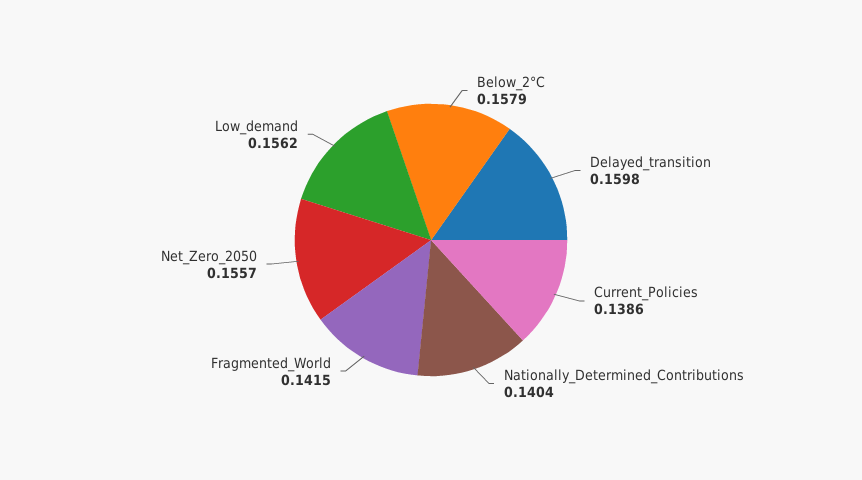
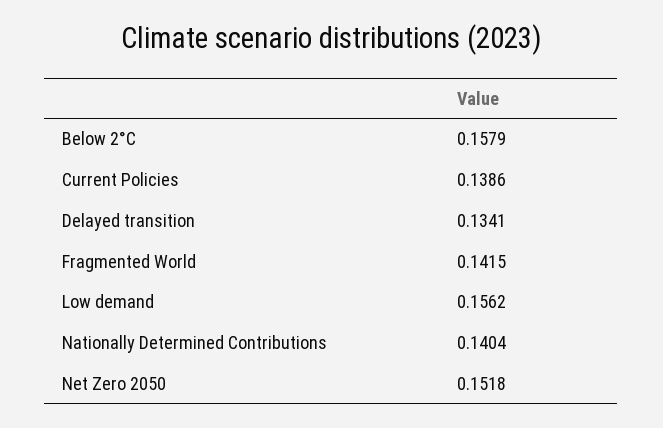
  {
    "Below_2°C": 0.1579,
-   "Delayed_transition": 0.1598,
+   "Delayed_transition": 0.1341,
    "Current_Policies": 0.1386,
    "Nationally_Determined_Contributions": 0.1404,
    "Fragmented_World": 0.1415,
-   "Net_Zero_2050": 0.1557,
+   "Net_Zero_2050": 0.1518,
    "Low_demand": 0.1562
  }

